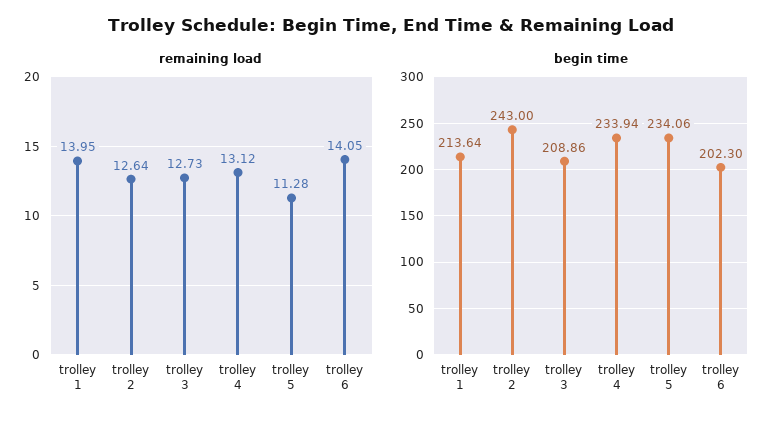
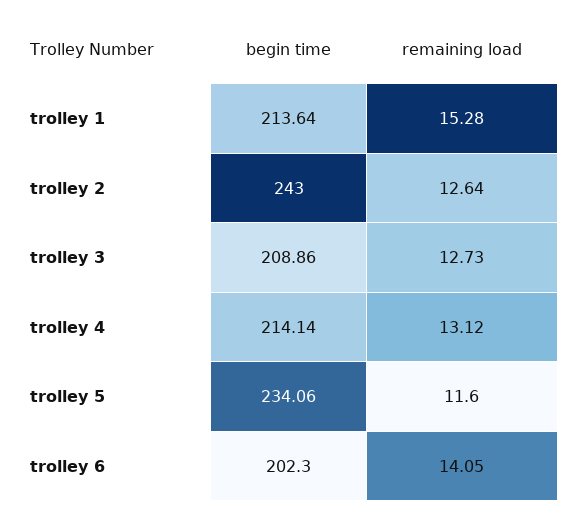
  {
    "remaining load": {
-     "trolley 1": 13.95,
+     "trolley 1": 15.28,
      "trolley 2": 12.64,
      "trolley 3": 12.73,
      "trolley 4": 13.12,
-     "trolley 5": 11.28,
+     "trolley 5": 11.6,
      "trolley 6": 14.05
    },
    "begin time": {
      "trolley 1": 213.64,
      "trolley 2": 243,
      "trolley 3": 208.86,
-     "trolley 4": 233.94,
+     "trolley 4": 214.14,
      "trolley 5": 234.06,
      "trolley 6": 202.3
    }
  }

